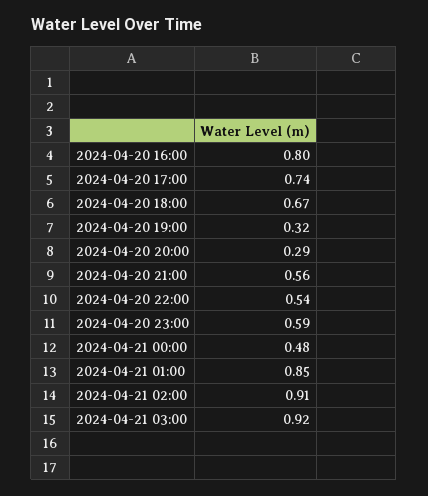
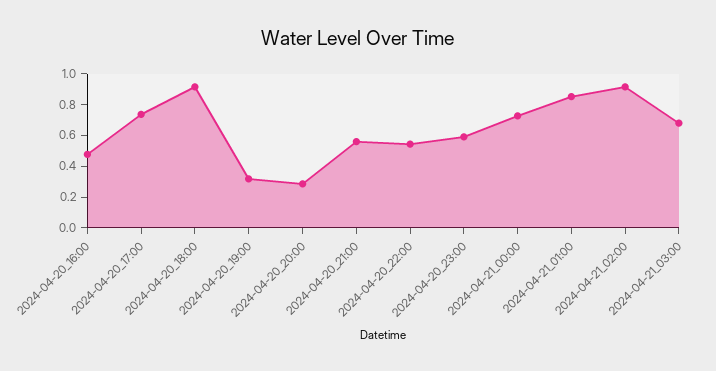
  {
-   "2024-04-20 16:00": 0.8,
+   "2024-04-20 16:00": 0.5,
    "2024-04-20 17:00": 0.74,
-   "2024-04-20 18:00": 0.67,
+   "2024-04-20 18:00": 0.9,
    "2024-04-20 19:00": 0.32,
    "2024-04-20 20:00": 0.29,
    "2024-04-20 21:00": 0.56,
    "2024-04-20 22:00": 0.54,
    "2024-04-20 23:00": 0.59,
-   "2024-04-21 00:00": 0.48,
+   "2024-04-21 00:00": 0.7,
    "2024-04-21 01:00": 0.85,
    "2024-04-21 02:00": 0.91,
-   "2024-04-21 03:00": 0.92
+   "2024-04-21 03:00": 0.7
  }

